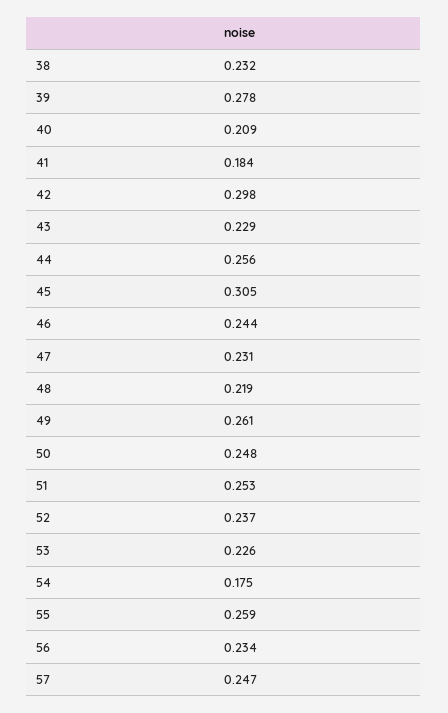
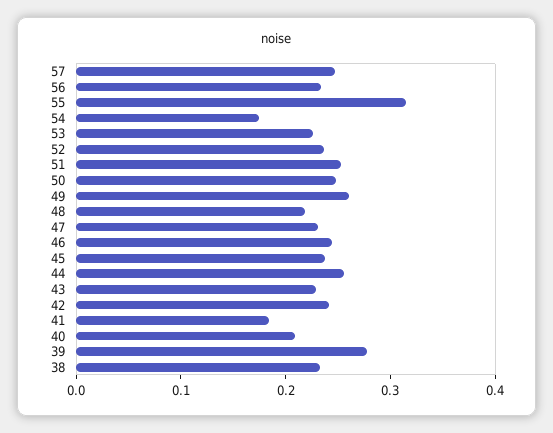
  {
    "38": 0.232,
    "39": 0.278,
    "40": 0.209,
    "41": 0.184,
-   "42": 0.298,
+   "42": 0.24,
    "43": 0.229,
    "44": 0.256,
-   "45": 0.305,
+   "45": 0.24,
    "46": 0.244,
    "47": 0.231,
    "48": 0.219,
    "49": 0.261,
    "50": 0.248,
    "51": 0.253,
    "52": 0.237,
    "53": 0.226,
    "54": 0.175,
-   "55": 0.259,
+   "55": 0.32,
    "56": 0.234,
    "57": 0.247
  }

